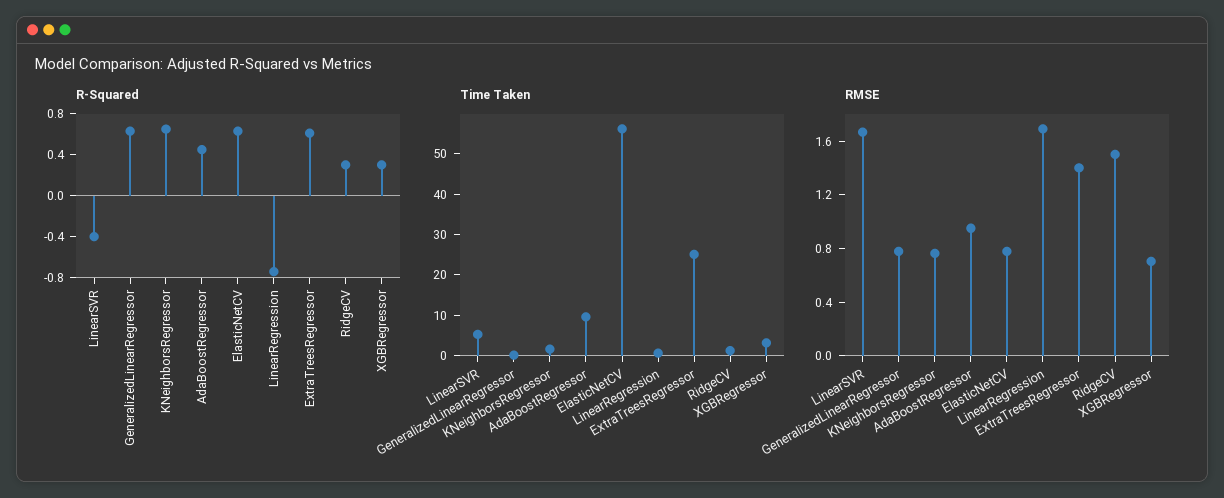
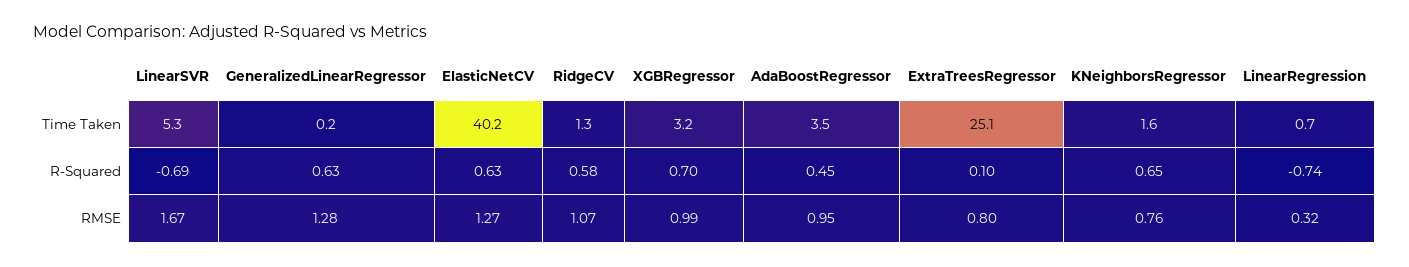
  {
    "R-Squared": {
-     "LinearSVR": -0.4,
+     "LinearSVR": -0.69,
      "GeneralizedLinearRegressor": 0.63,
      "KNeighborsRegressor": 0.65,
      "AdaBoostRegressor": 0.45,
      "ElasticNetCV": 0.63,
      "LinearRegression": -0.74,
-     "ExtraTreesRegressor": 0.6,
+     "ExtraTreesRegressor": 0.1,
-     "RidgeCV": 0.3,
+     "RidgeCV": 0.58,
-     "XGBRegressor": 0.3
+     "XGBRegressor": 0.7
    },
    "Time Taken": {
      "LinearSVR": 5.3,
      "GeneralizedLinearRegressor": 0.2,
      "KNeighborsRegressor": 1.6,
-     "AdaBoostRegressor": 10,
+     "AdaBoostRegressor": 3.5,
-     "ElasticNetCV": 56,
+     "ElasticNetCV": 40.2,
      "LinearRegression": 0.7,
      "ExtraTreesRegressor": 25.1,
      "RidgeCV": 1.3,
      "XGBRegressor": 3.2
    },
    "RMSE": {
      "LinearSVR": 1.67,
-     "GeneralizedLinearRegressor": 0.8,
+     "GeneralizedLinearRegressor": 1.28,
      "KNeighborsRegressor": 0.76,
      "AdaBoostRegressor": 0.95,
-     "ElasticNetCV": 0.8,
+     "ElasticNetCV": 1.27,
-     "LinearRegression": 1.7,
+     "LinearRegression": 0.32,
-     "ExtraTreesRegressor": 1.4,
+     "ExtraTreesRegressor": 0.8,
-     "RidgeCV": 1.5,
+     "RidgeCV": 1.07,
-     "XGBRegressor": 0.7
+     "XGBRegressor": 0.99
    }
  }

